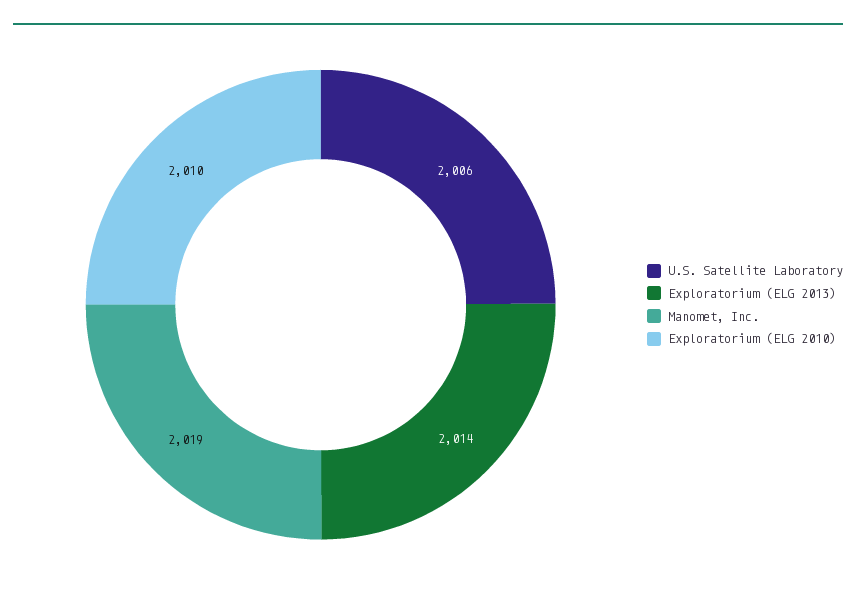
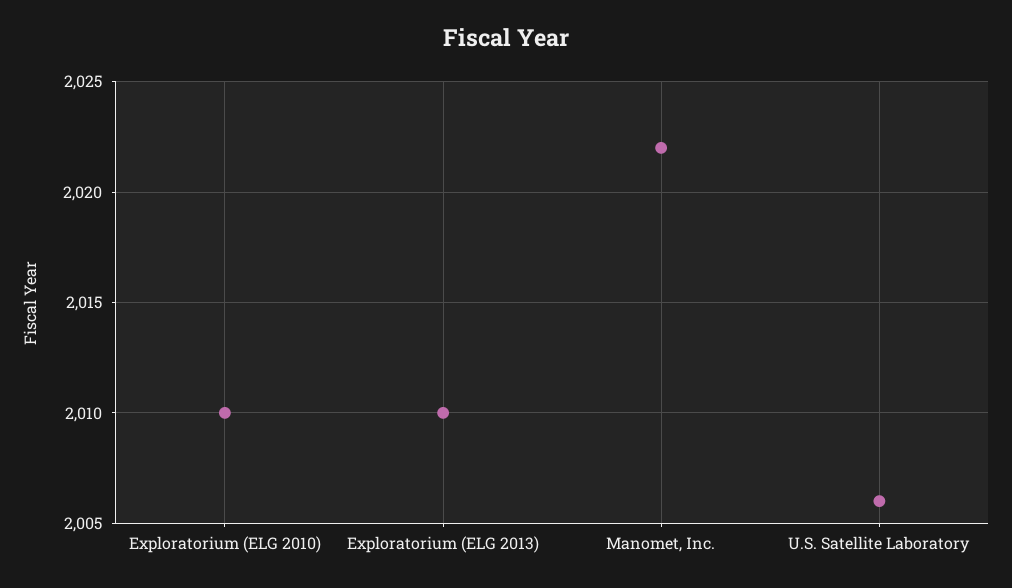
  {
    "U.S. Satellite Laboratory": 2006,
-   "Exploratorium (ELG 2013)": 2014,
+   "Exploratorium (ELG 2013)": 2010,
-   "Manomet, Inc.": 2019,
+   "Manomet, Inc.": 2022,
    "Exploratorium (ELG 2010)": 2010
  }

